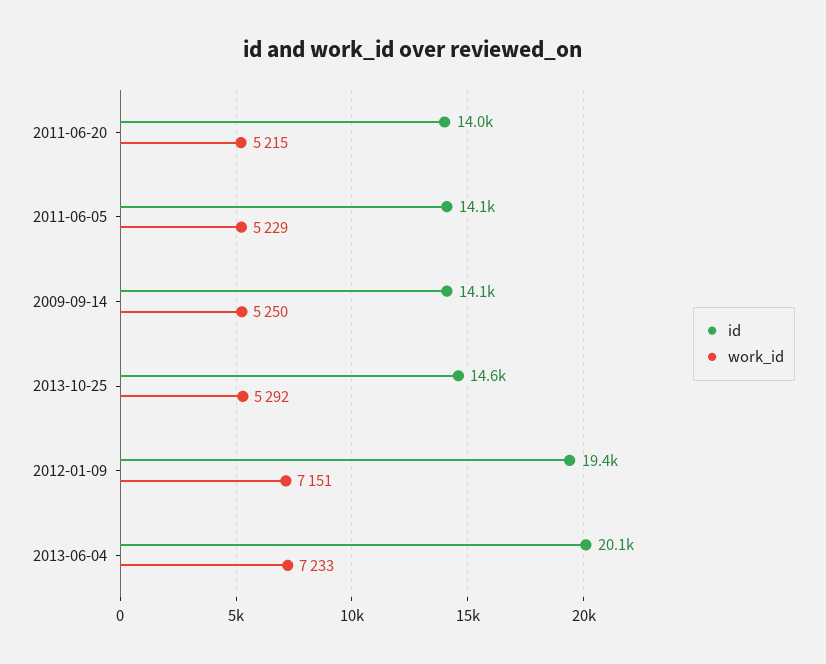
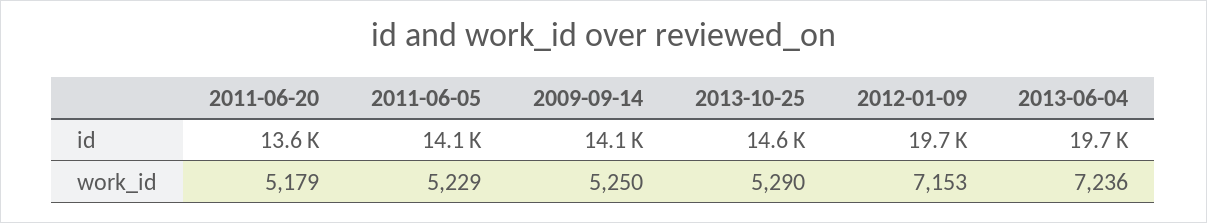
  {
    "id": {
-     "2011-06-20": 14000,
+     "2011-06-20": 13600,
      "2011-06-05": 14100,
      "2009-09-14": 14100,
      "2013-10-25": 14600,
-     "2012-01-09": 19400,
+     "2012-01-09": 19700,
-     "2013-06-04": 20100
+     "2013-06-04": 19700
    },
    "work_id": {
-     "2011-06-20": 5215,
+     "2011-06-20": 5179,
      "2011-06-05": 5229,
      "2009-09-14": 5250,
-     "2013-10-25": 5292,
+     "2013-10-25": 5290,
-     "2012-01-09": 7151,
+     "2012-01-09": 7153,
-     "2013-06-04": 7233
+     "2013-06-04": 7236
    }
  }

